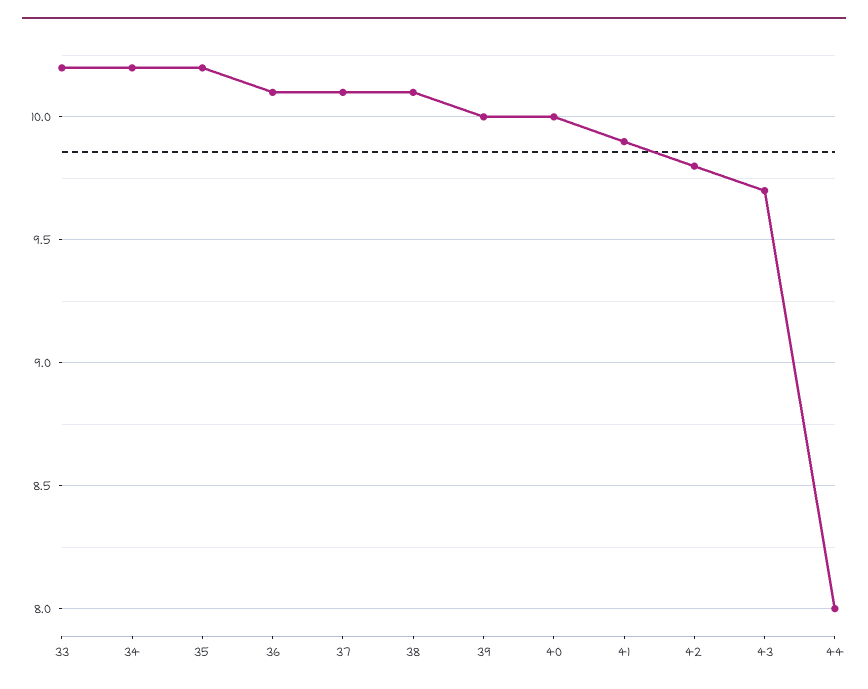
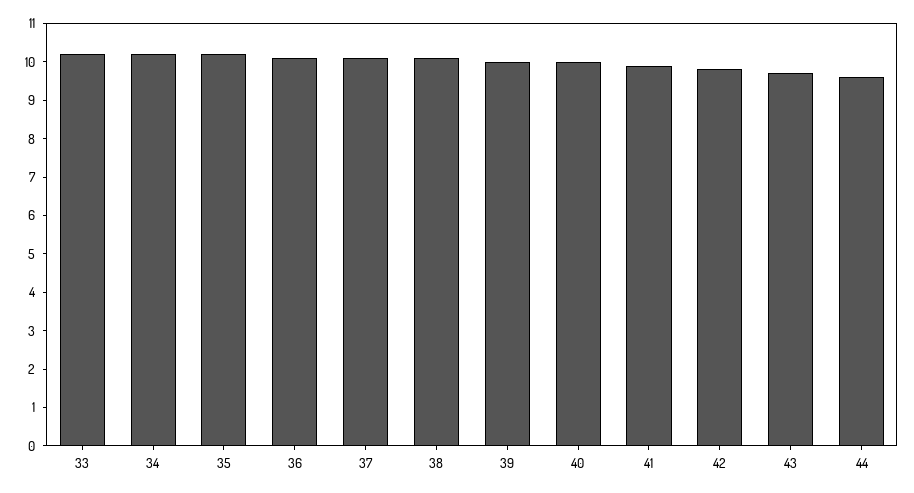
  {
    "33": 10.2,
    "34": 10.2,
    "35": 10.2,
    "36": 10.1,
    "37": 10.1,
    "38": 10.1,
    "39": 10,
    "40": 10,
    "41": 9.9,
    "42": 9.8,
    "43": 9.7,
-   "44": 8
+   "44": 9.5
  }

